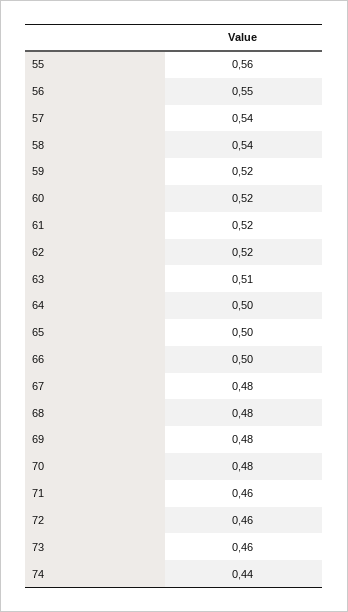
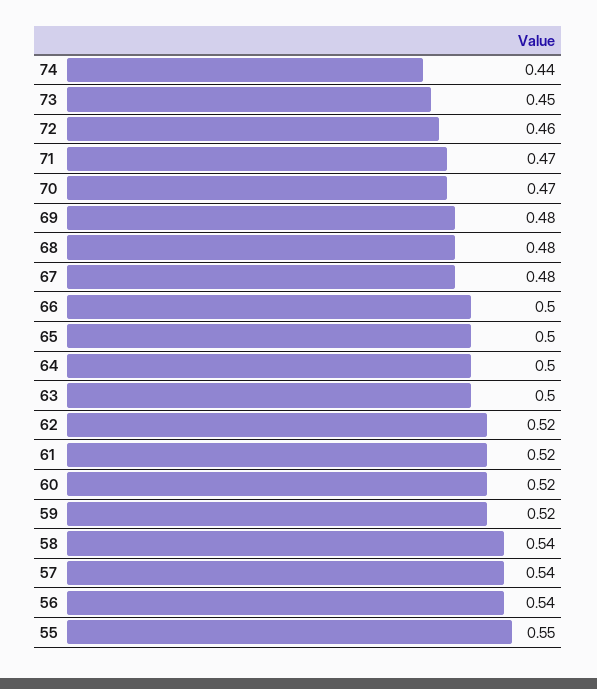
  {
-   "55": 0.56,
+   "55": 0.55,
-   "56": 0.55,
+   "56": 0.54,
    "57": 0.54,
    "58": 0.54,
    "59": 0.52,
    "60": 0.52,
    "61": 0.52,
    "62": 0.52,
-   "63": 0.51,
+   "63": 0.5,
    "64": 0.5,
    "65": 0.5,
    "66": 0.5,
    "67": 0.48,
    "68": 0.48,
    "69": 0.48,
-   "70": 0.48,
+   "70": 0.47,
-   "71": 0.46,
+   "71": 0.47,
    "72": 0.46,
-   "73": 0.46,
+   "73": 0.45,
    "74": 0.44
  }

